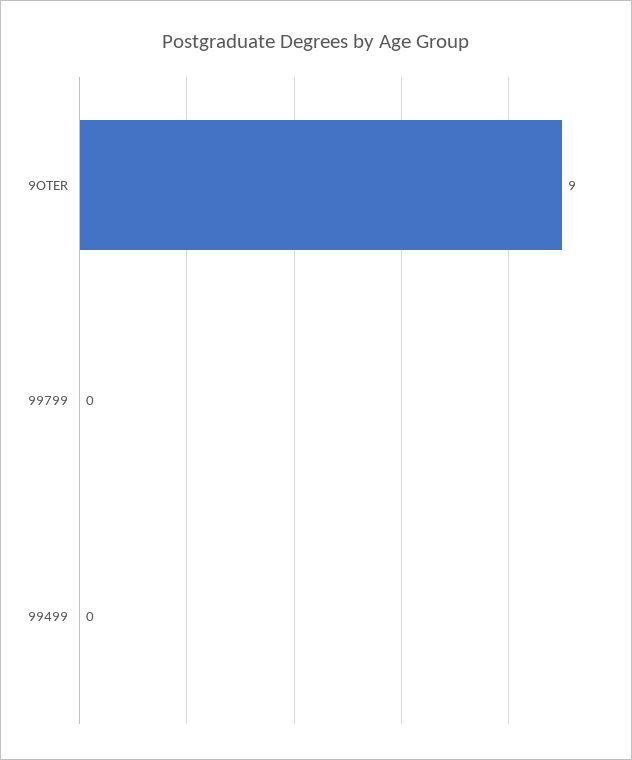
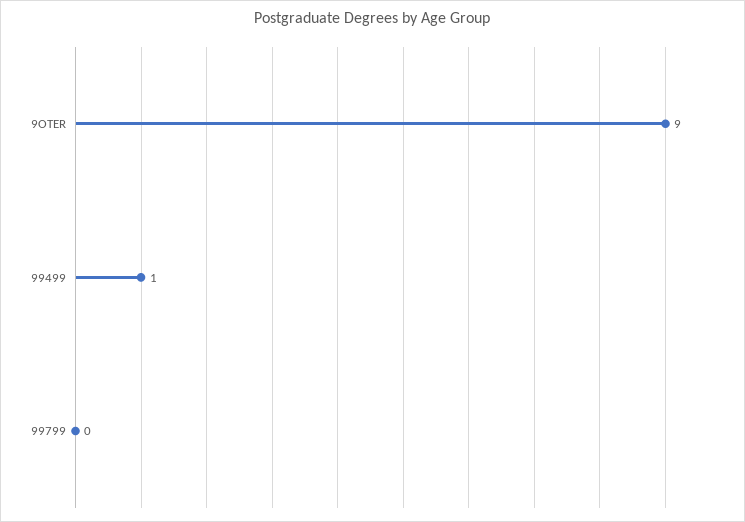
  {
    "9OTER": 9,
    "99799": 0,
-   "99499": 0
+   "99499": 1
  }

